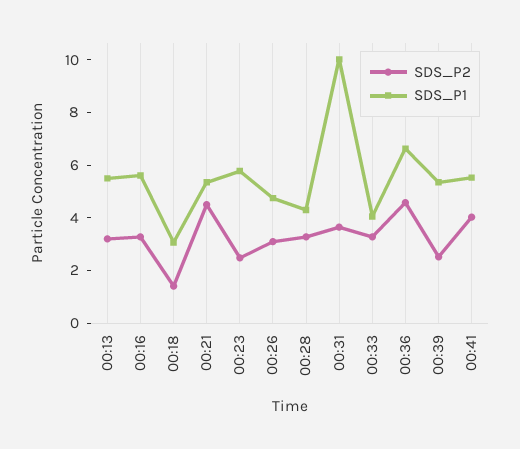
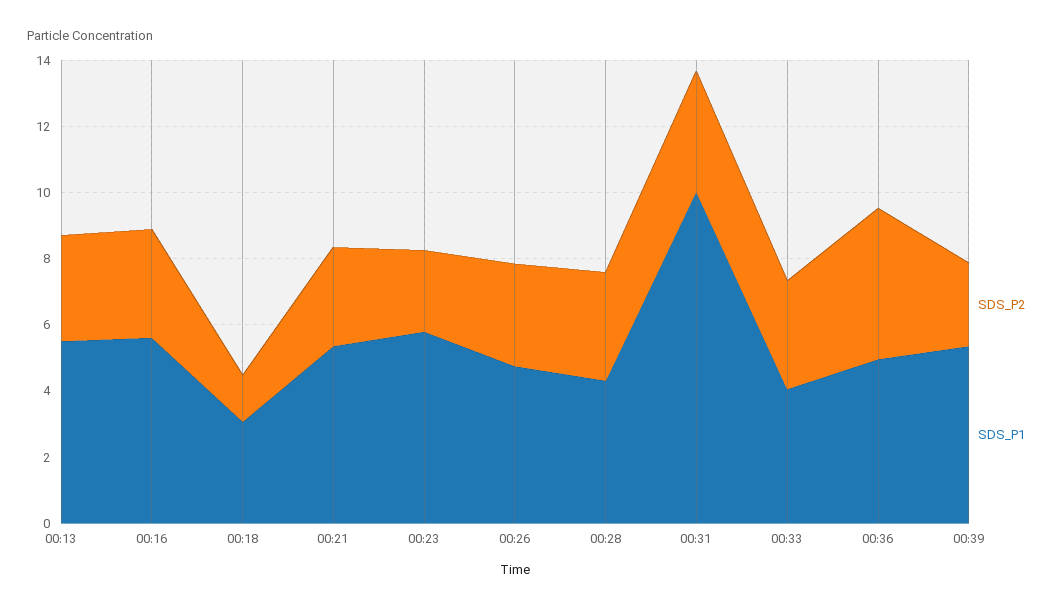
  {
    "SDS_P2": {
      "00:13": 3,
      "00:16": 3.5,
      "00:18": 1.5,
-     "00:21": 4.5,
+     "00:21": 3,
      "00:23": 2.5,
      "00:26": 3,
      "00:28": 3.5,
      "00:31": 3.5,
      "00:33": 3.5,
      "00:36": 4.5,
-     "00:39": 2.5,
+     "00:39": 2.5
-     "00:41": 4
    },
    "SDS_P1": {
      "00:13": 5.5,
      "00:16": 5.5,
      "00:18": 3,
      "00:21": 5.5,
      "00:23": 6,
      "00:26": 5,
      "00:28": 4.5,
      "00:31": 10,
      "00:33": 4,
-     "00:36": 6.5,
+     "00:36": 5,
-     "00:39": 5.5,
+     "00:39": 5.5
-     "00:41": 5.5
    }
  }

